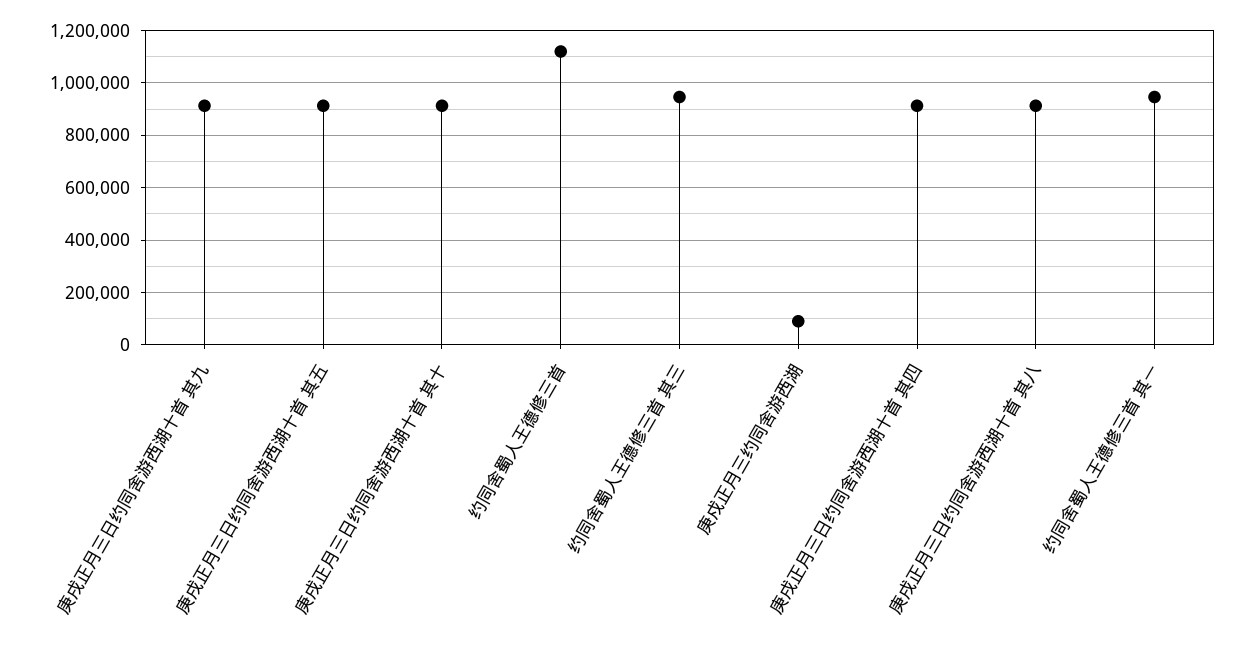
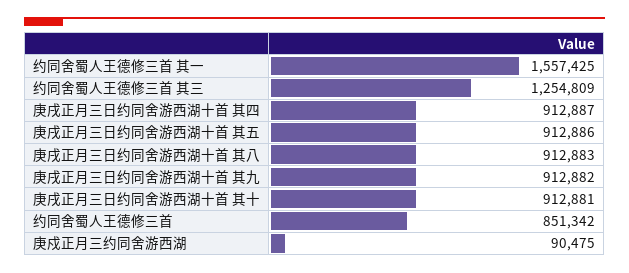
  {
    "庚戌正月三日约同舍游西湖十首 其九": 912882,
    "庚戌正月三日约同舍游西湖十首 其五": 912886,
    "庚戌正月三日约同舍游西湖十首 其十": 912881,
-   "约同舍蜀人王德修三首": 1125000,
+   "约同舍蜀人王德修三首": 851342,
-   "约同舍蜀人王德修三首 其三": 950000,
+   "约同舍蜀人王德修三首 其三": 1254809,
    "庚戍正月三约同舍游西湖": 90475,
    "庚戌正月三日约同舍游西湖十首 其四": 912887,
    "庚戌正月三日约同舍游西湖十首 其八": 912883,
-   "约同舍蜀人王德修三首 其一": 950000
+   "约同舍蜀人王德修三首 其一": 1557425
  }

